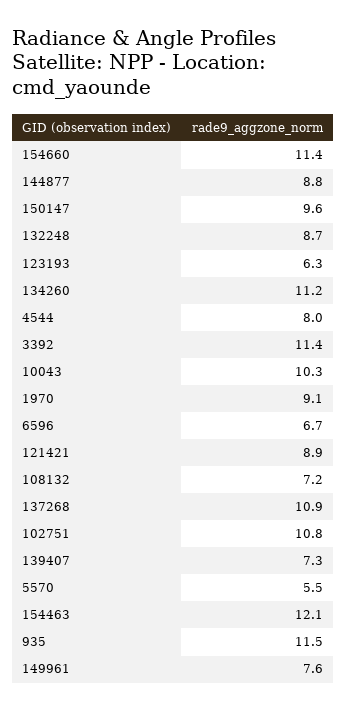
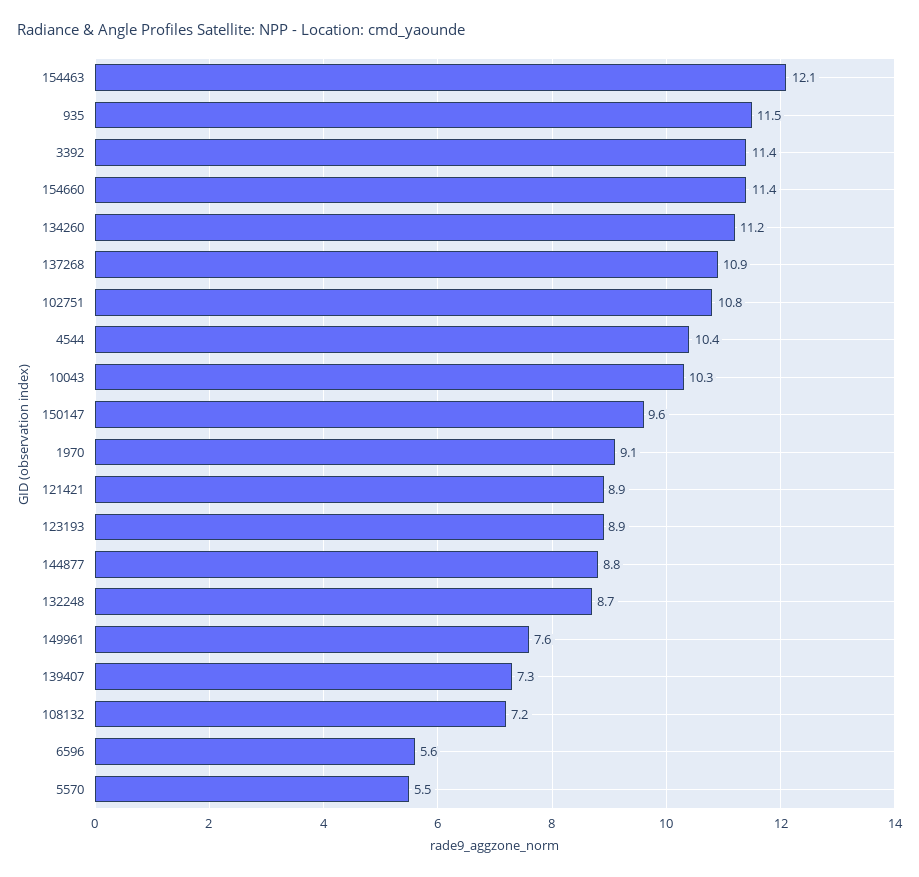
  {
    "154660": 11.4,
    "144877": 8.8,
    "150147": 9.6,
    "132248": 8.7,
-   "123193": 6.3,
+   "123193": 8.9,
    "134260": 11.2,
-   "4544": 8,
+   "4544": 10.4,
    "3392": 11.4,
    "10043": 10.3,
    "1970": 9.1,
-   "6596": 6.7,
+   "6596": 5.6,
    "121421": 8.9,
    "108132": 7.2,
    "137268": 10.9,
    "102751": 10.8,
    "139407": 7.3,
    "5570": 5.5,
    "154463": 12.1,
    "935": 11.5,
    "149961": 7.6
  }

